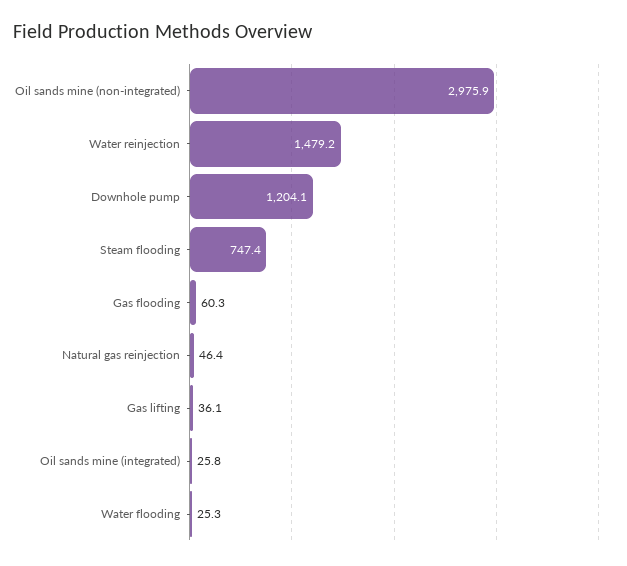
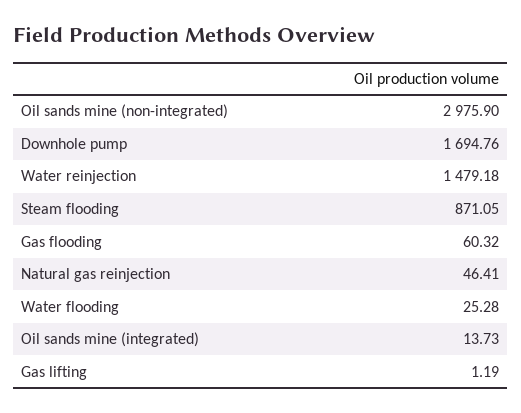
  {
    "Oil sands mine (non-integrated)": 2975.9,
    "Water reinjection": 1479.18,
-   "Downhole pump": 1204.1,
+   "Downhole pump": 1694.76,
-   "Steam flooding": 747.4,
+   "Steam flooding": 871.05,
    "Gas flooding": 60.32,
    "Natural gas reinjection": 46.41,
-   "Gas lifting": 36.1,
+   "Gas lifting": 1.19,
-   "Oil sands mine (integrated)": 25.8,
+   "Oil sands mine (integrated)": 13.73,
    "Water flooding": 25.28
  }

